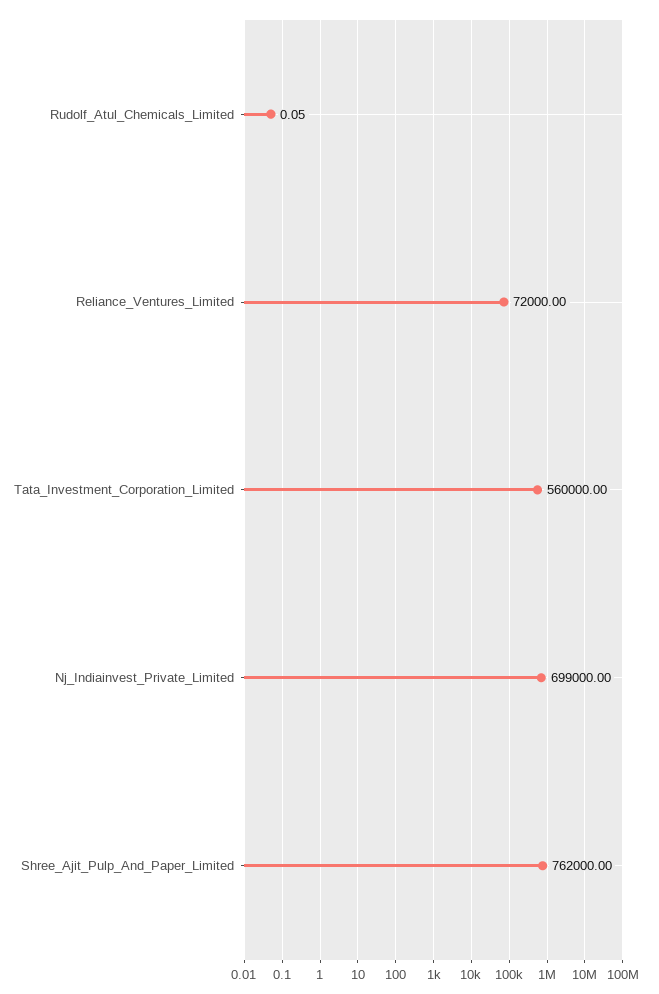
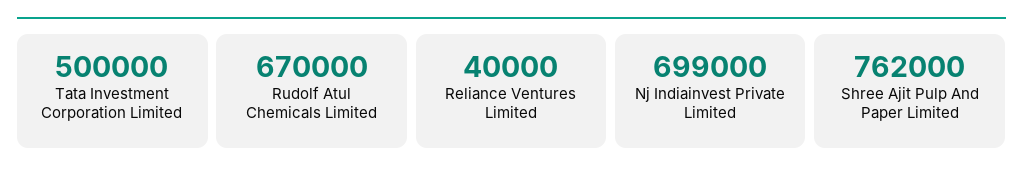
  {
-   "Rudolf_Atul_Chemicals_Limited": 0.05,
+   "Rudolf_Atul_Chemicals_Limited": 670000,
-   "Reliance_Ventures_Limited": 72000,
+   "Reliance_Ventures_Limited": 40000,
-   "Tata_Investment_Corporation_Limited": 560000,
+   "Tata_Investment_Corporation_Limited": 500000,
    "Nj_Indiainvest_Private_Limited": 699000,
    "Shree_Ajit_Pulp_And_Paper_Limited": 762000
  }

